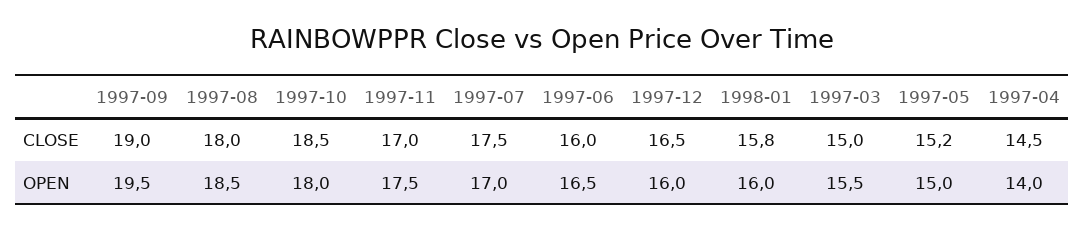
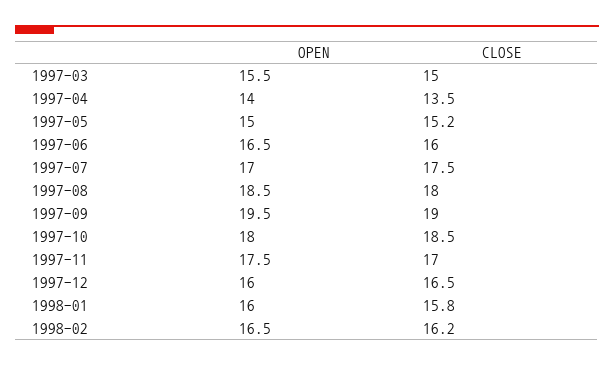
  {
    "1997-09": {
      "CLOSE": 19,
      "OPEN": 19.5
    },
    "1997-08": {
      "CLOSE": 18,
      "OPEN": 18.5
    },
    "1997-10": {
      "CLOSE": 18.5,
      "OPEN": 18
    },
    "1997-11": {
      "CLOSE": 17,
      "OPEN": 17.5
    },
    "1997-07": {
      "CLOSE": 17.5,
      "OPEN": 17
    },
    "1997-06": {
      "CLOSE": 16,
      "OPEN": 16.5
    },
    "1997-12": {
      "CLOSE": 16.5,
      "OPEN": 16
    },
    "1998-01": {
      "CLOSE": 15.8,
      "OPEN": 16
    },
    "1997-03": {
      "CLOSE": 15,
      "OPEN": 15.5
    },
    "1997-05": {
      "CLOSE": 15.2,
      "OPEN": 15
    },
    "1997-04": {
-     "CLOSE": 14.5,
+     "CLOSE": 13.5,
      "OPEN": 14
-   }
+   },
+   "1998-02": {
+     "OPEN": 16.5,
+     "CLOSE": 16.2
+   }
  }

